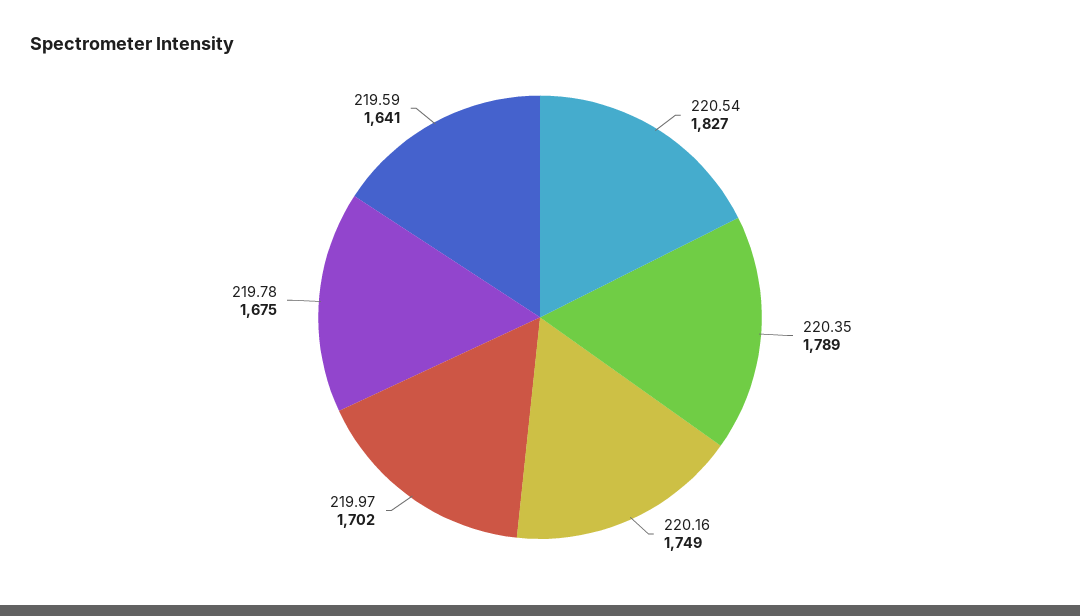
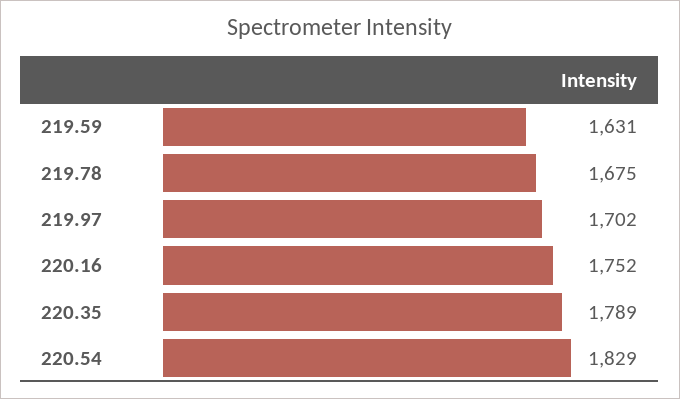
  {
-   "220.54": 1827,
+   "220.54": 1829,
    "220.35": 1789,
-   "220.16": 1749,
+   "220.16": 1752,
    "219.97": 1702,
    "219.78": 1675,
-   "219.59": 1641
+   "219.59": 1631
  }

